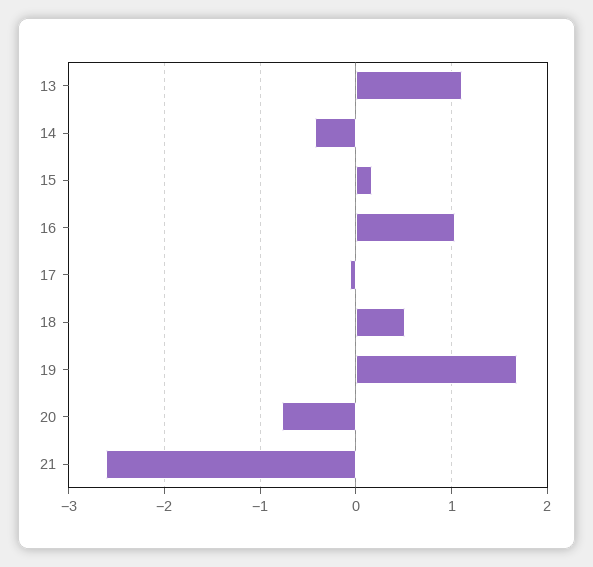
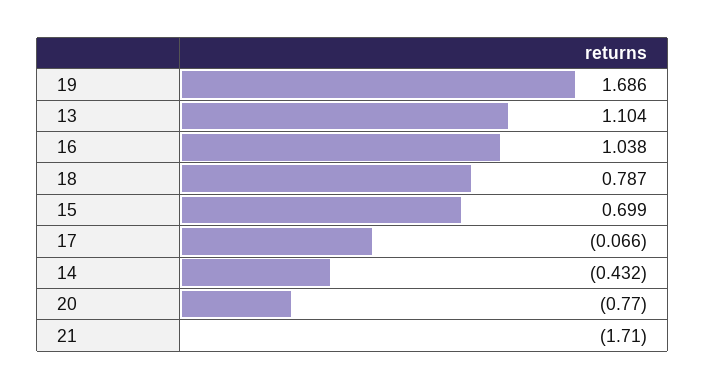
  {
    "13": 1.104,
    "14": -0.432,
-   "15": 0.2,
+   "15": 0.699,
    "16": 1.038,
    "17": -0.066,
-   "18": 0.5,
+   "18": 0.787,
    "19": 1.686,
    "20": -0.77,
-   "21": -2.6
+   "21": -1.71
  }

